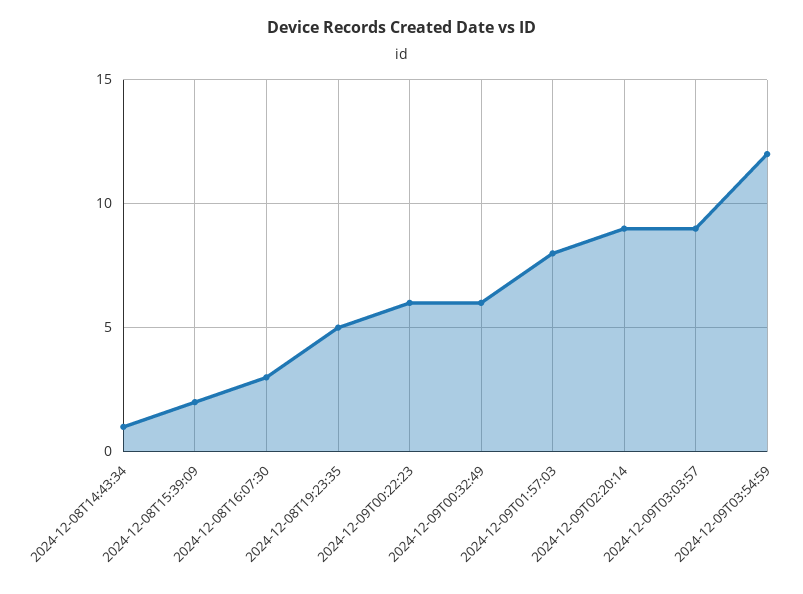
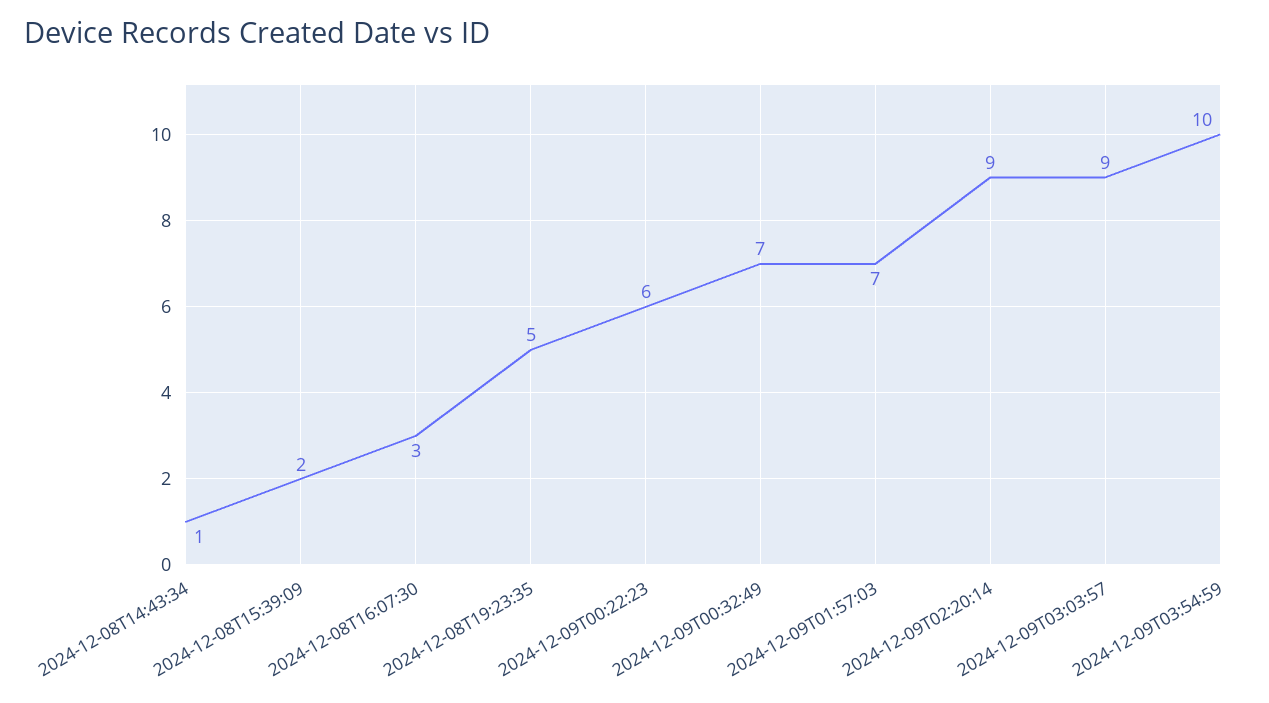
  {
    "2024-12-08T14:43:34": 1,
    "2024-12-08T15:39:09": 2,
    "2024-12-08T16:07:30": 3,
    "2024-12-08T19:23:35": 5,
    "2024-12-09T00:22:23": 6,
-   "2024-12-09T00:32:49": 6,
+   "2024-12-09T00:32:49": 7,
-   "2024-12-09T01:57:03": 8,
+   "2024-12-09T01:57:03": 7,
    "2024-12-09T02:20:14": 9,
    "2024-12-09T03:03:57": 9,
-   "2024-12-09T03:54:59": 12
+   "2024-12-09T03:54:59": 10
  }

